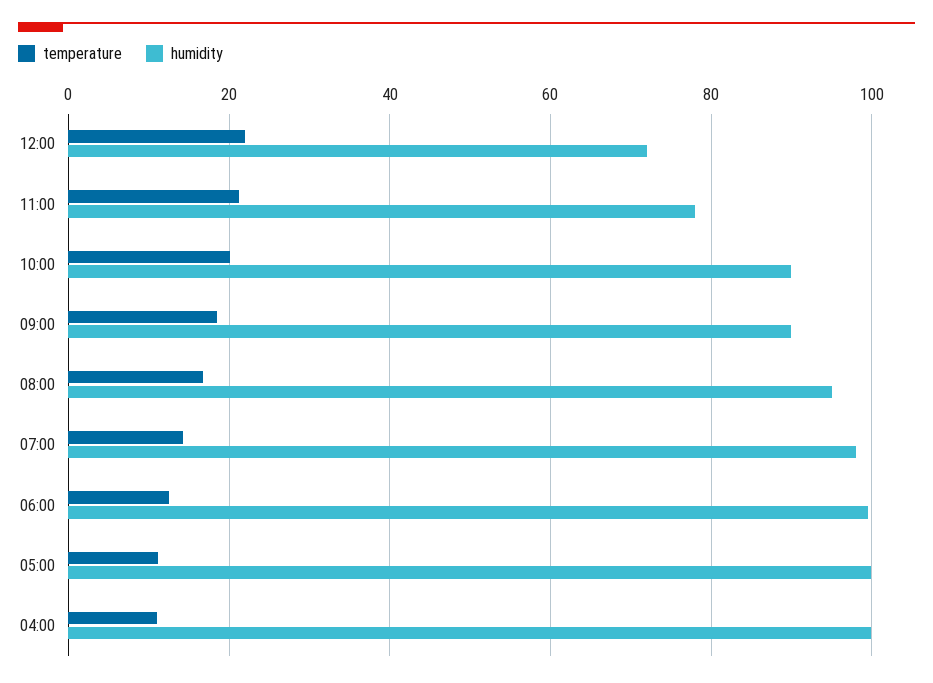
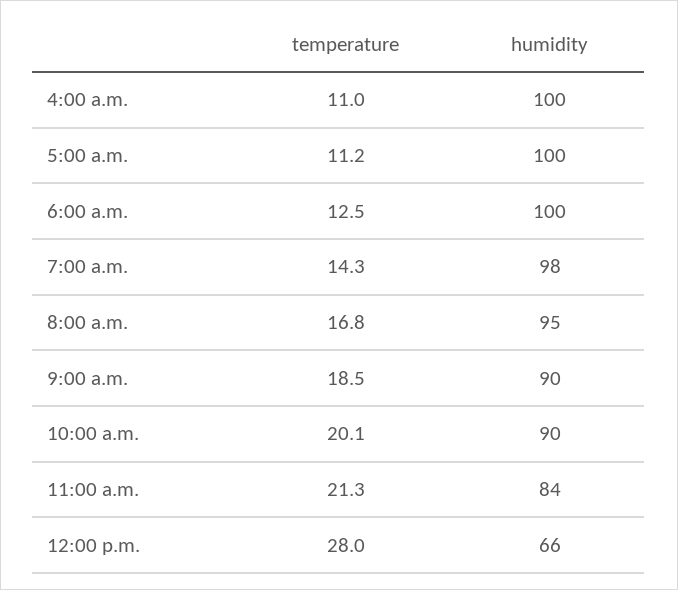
  {
    "temperature": {
-     "12:00": 22,
+     "12:00": 28,
      "11:00": 21.3,
      "10:00": 20.1,
      "09:00": 18.5,
      "08:00": 16.8,
      "07:00": 14.3,
      "06:00": 12.5,
      "05:00": 11.2,
      "04:00": 11
    },
    "humidity": {
-     "12:00": 72,
+     "12:00": 66,
-     "11:00": 78,
+     "11:00": 84,
      "10:00": 90,
      "09:00": 90,
      "08:00": 95,
      "07:00": 98,
      "06:00": 100,
      "05:00": 100,
      "04:00": 100
    }
  }

